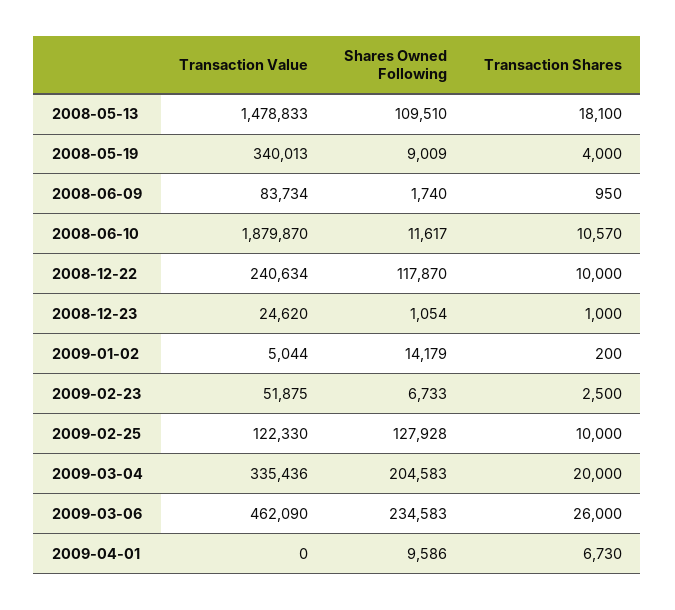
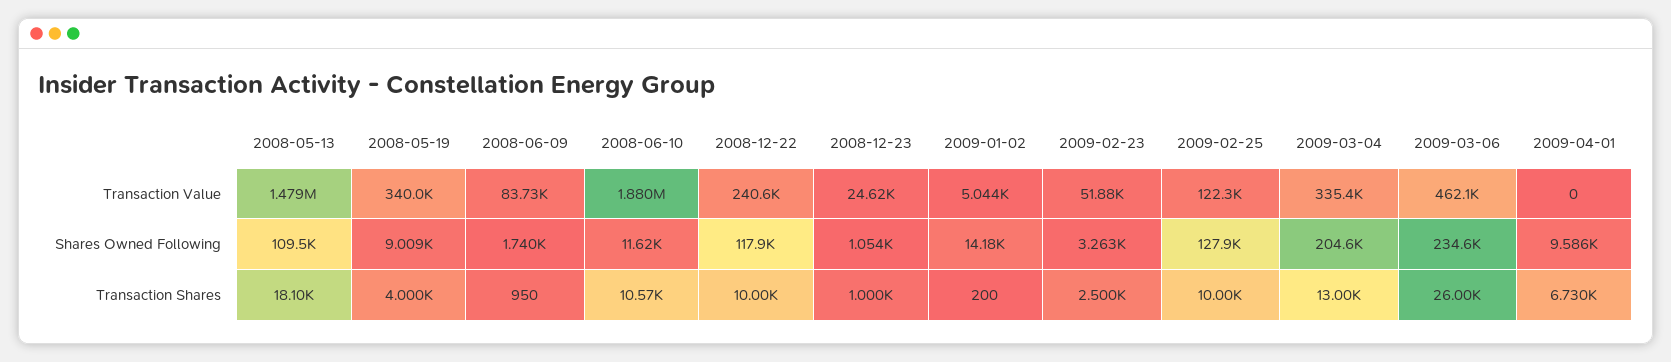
  {
    "Transaction Value": {
      "2008-05-13": 1478833,
      "2008-05-19": 340013,
      "2008-06-09": 83734,
      "2008-06-10": 1879870,
      "2008-12-22": 240634,
      "2008-12-23": 24620,
      "2009-01-02": 5044,
      "2009-02-23": 51875,
      "2009-02-25": 122330,
      "2009-03-04": 335436,
      "2009-03-06": 462090,
      "2009-04-01": 0
    },
    "Shares Owned Following": {
      "2008-05-13": 109510,
      "2008-05-19": 9009,
      "2008-06-09": 1740,
      "2008-06-10": 11617,
      "2008-12-22": 117870,
      "2008-12-23": 1054,
      "2009-01-02": 14179,
-     "2009-02-23": 6733,
+     "2009-02-23": 3263,
      "2009-02-25": 127928,
      "2009-03-04": 204583,
      "2009-03-06": 234583,
      "2009-04-01": 9586
    },
    "Transaction Shares": {
      "2008-05-13": 18100,
      "2008-05-19": 4000,
      "2008-06-09": 950,
      "2008-06-10": 10570,
      "2008-12-22": 10000,
      "2008-12-23": 1000,
      "2009-01-02": 200,
      "2009-02-23": 2500,
      "2009-02-25": 10000,
-     "2009-03-04": 20000,
+     "2009-03-04": 13000,
      "2009-03-06": 26000,
      "2009-04-01": 6730
    }
  }

